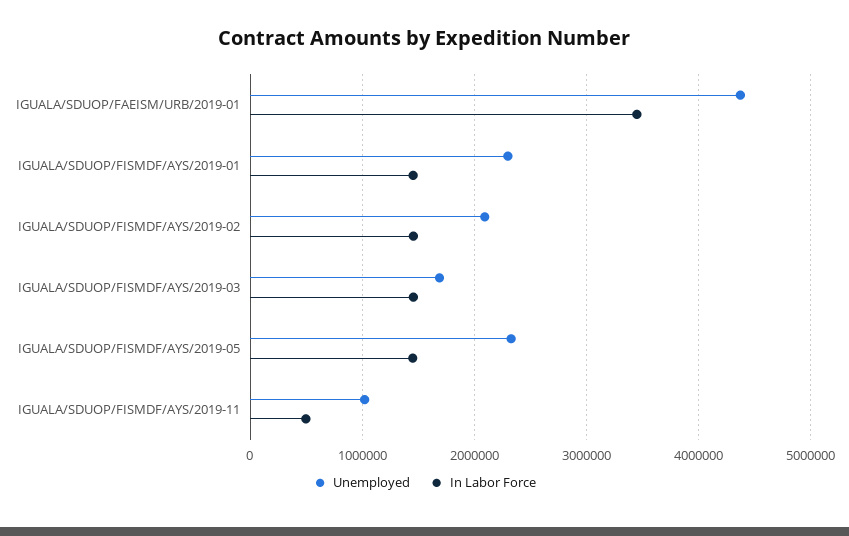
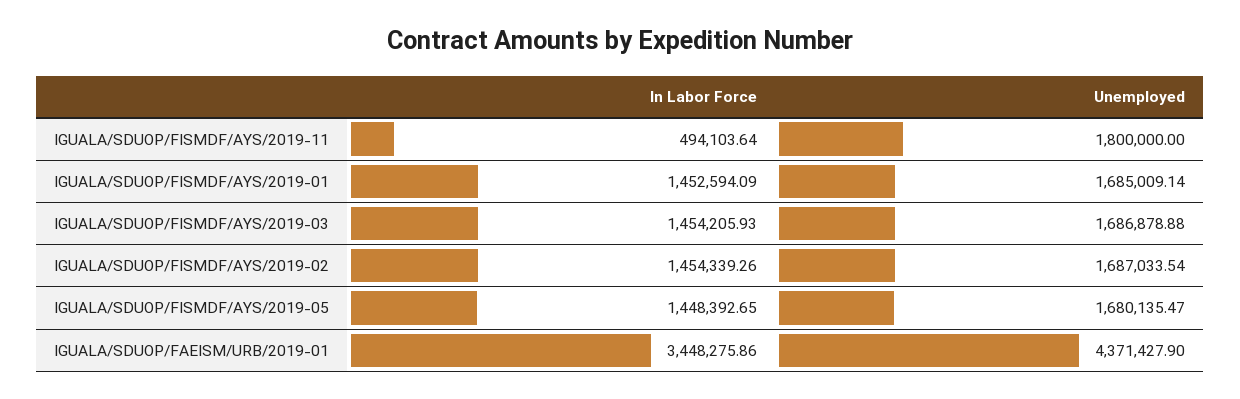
  {
    "Unemployed": {
      "IGUALA/SDUOP/FAEISM/URB/2019-01": 4371427.9,
-     "IGUALA/SDUOP/FISMDF/AYS/2019-01": 2300000,
+     "IGUALA/SDUOP/FISMDF/AYS/2019-01": 1685009.14,
-     "IGUALA/SDUOP/FISMDF/AYS/2019-02": 2100000,
+     "IGUALA/SDUOP/FISMDF/AYS/2019-02": 1687033.54,
      "IGUALA/SDUOP/FISMDF/AYS/2019-03": 1686878.88,
-     "IGUALA/SDUOP/FISMDF/AYS/2019-05": 2300000,
+     "IGUALA/SDUOP/FISMDF/AYS/2019-05": 1680135.47,
-     "IGUALA/SDUOP/FISMDF/AYS/2019-11": 1000000
+     "IGUALA/SDUOP/FISMDF/AYS/2019-11": 1800000
    },
    "In Labor Force": {
      "IGUALA/SDUOP/FAEISM/URB/2019-01": 3448275.86,
      "IGUALA/SDUOP/FISMDF/AYS/2019-01": 1452594.09,
      "IGUALA/SDUOP/FISMDF/AYS/2019-02": 1454339.26,
      "IGUALA/SDUOP/FISMDF/AYS/2019-03": 1454205.93,
      "IGUALA/SDUOP/FISMDF/AYS/2019-05": 1448392.65,
      "IGUALA/SDUOP/FISMDF/AYS/2019-11": 494103.64
    }
  }

